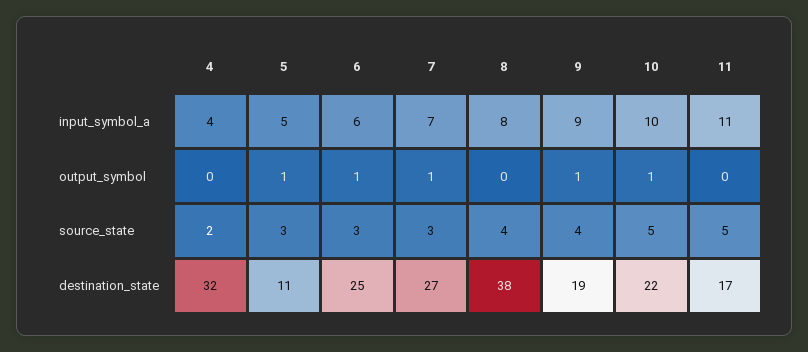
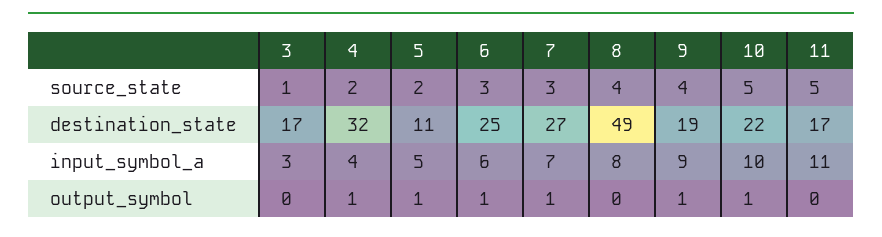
  {
    "4": {
      "input_symbol_a": 4,
-     "output_symbol": 0,
+     "output_symbol": 1,
      "source_state": 2,
      "destination_state": 32
    },
    "5": {
      "input_symbol_a": 5,
      "output_symbol": 1,
-     "source_state": 3,
+     "source_state": 2,
      "destination_state": 11
    },
    "6": {
      "input_symbol_a": 6,
      "output_symbol": 1,
      "source_state": 3,
      "destination_state": 25
    },
    "7": {
      "input_symbol_a": 7,
      "output_symbol": 1,
      "source_state": 3,
      "destination_state": 27
    },
    "8": {
      "input_symbol_a": 8,
      "output_symbol": 0,
      "source_state": 4,
-     "destination_state": 38
+     "destination_state": 49
    },
    "9": {
      "input_symbol_a": 9,
      "output_symbol": 1,
      "source_state": 4,
      "destination_state": 19
    },
    "10": {
      "input_symbol_a": 10,
      "output_symbol": 1,
      "source_state": 5,
      "destination_state": 22
    },
    "11": {
      "input_symbol_a": 11,
      "output_symbol": 0,
      "source_state": 5,
      "destination_state": 17
-   }
+   },
+   "3": {
+     "source_state": 1,
+     "destination_state": 17,
+     "input_symbol_a": 3,
+     "output_symbol": 0
+   }
  }

